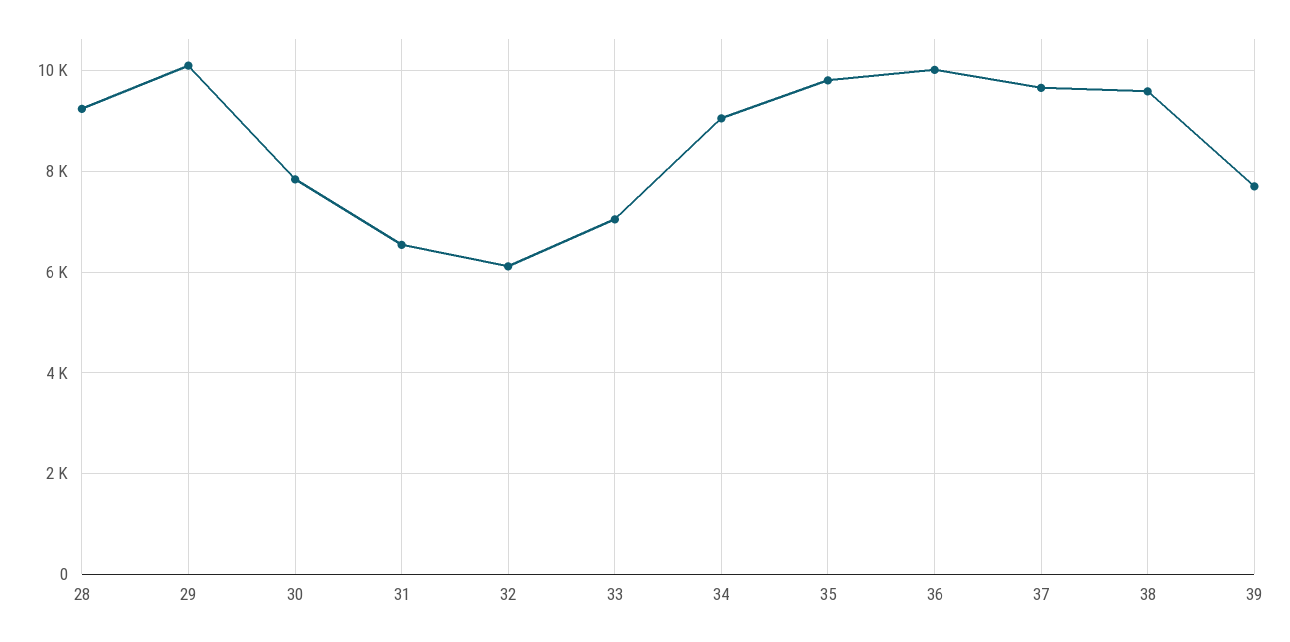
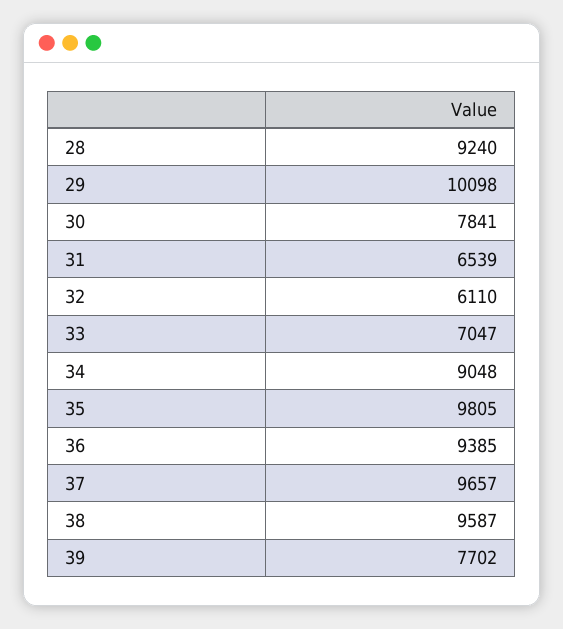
  {
    "28": 9240,
    "29": 10098,
    "30": 7841,
    "31": 6539,
    "32": 6110,
    "33": 7047,
    "34": 9048,
    "35": 9805,
-   "36": 10000,
+   "36": 9385,
    "37": 9657,
    "38": 9587,
    "39": 7702
  }

